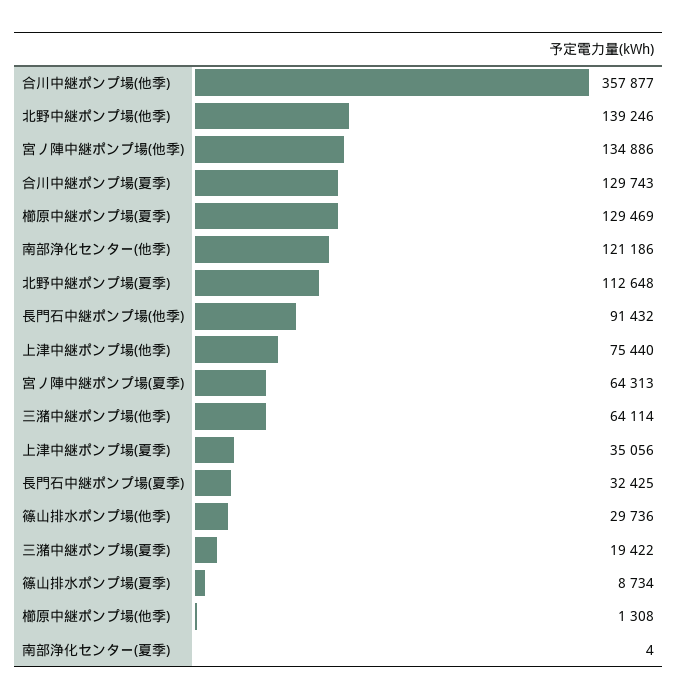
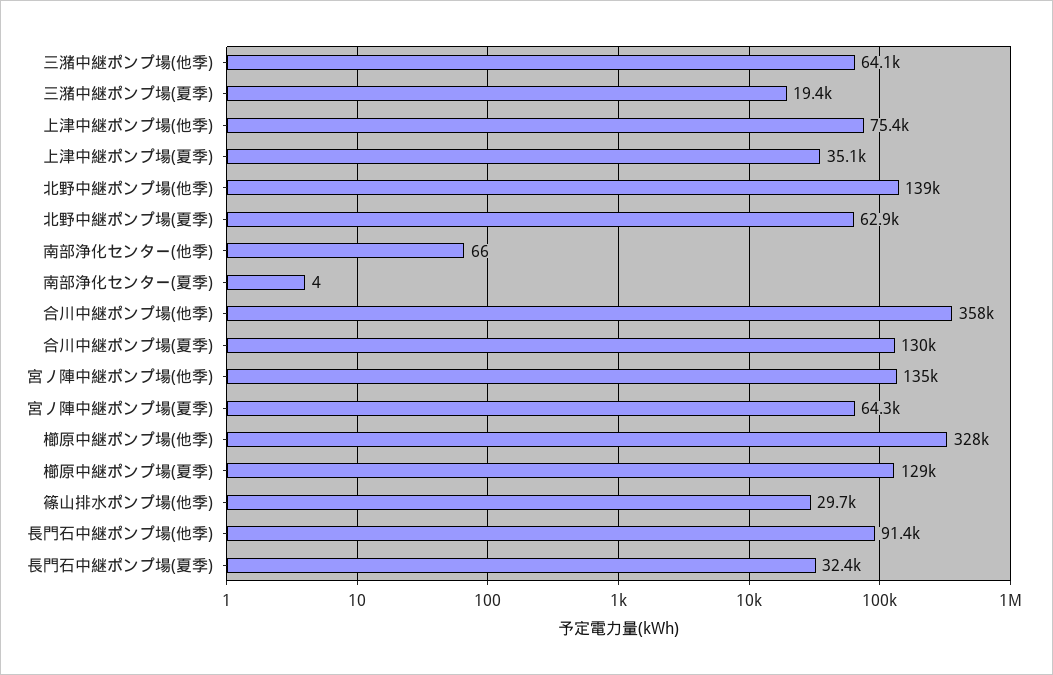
  {
    "合川中継ポンプ場(他季)": 357877,
    "北野中継ポンプ場(他季)": 139246,
    "宮ノ陣中継ポンプ場(他季)": 134886,
    "合川中継ポンプ場(夏季)": 129743,
    "櫛原中継ポンプ場(夏季)": 129469,
-   "南部浄化センター(他季)": 121186,
+   "南部浄化センター(他季)": 66,
-   "北野中継ポンプ場(夏季)": 112648,
+   "北野中継ポンプ場(夏季)": 62900,
    "長門石中継ポンプ場(他季)": 91432,
    "上津中継ポンプ場(他季)": 75440,
    "宮ノ陣中継ポンプ場(夏季)": 64313,
    "三潴中継ポンプ場(他季)": 64114,
    "上津中継ポンプ場(夏季)": 35056,
    "長門石中継ポンプ場(夏季)": 32425,
    "篠山排水ポンプ場(他季)": 29736,
    "三潴中継ポンプ場(夏季)": 19422,
-   "篠山排水ポンプ場(夏季)": 8734,
-   "櫛原中継ポンプ場(他季)": 1308,
+   "櫛原中継ポンプ場(他季)": 328000,
    "南部浄化センター(夏季)": 4
  }

